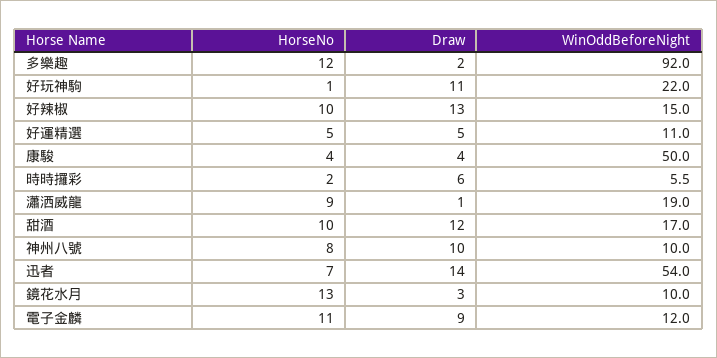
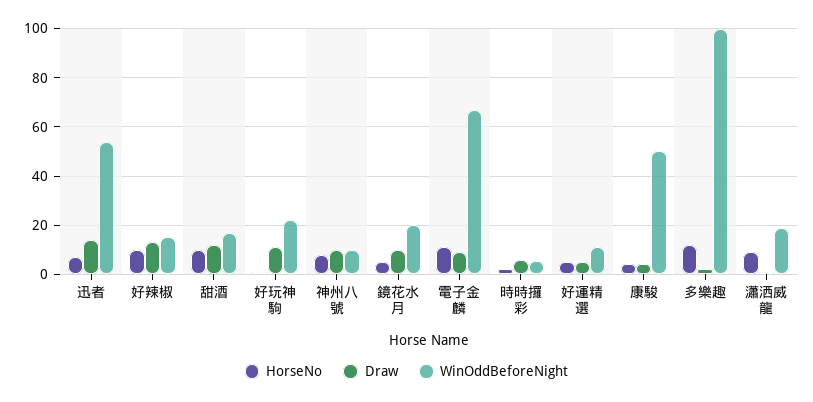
  {
    "HorseNo": {
      "多樂趣": 12,
      "好玩神駒": 1,
      "好辣椒": 10,
      "好運精選": 5,
      "康駿": 4,
      "時時攞彩": 2,
      "瀟洒威龍": 9,
      "甜酒": 10,
      "神州八號": 8,
      "迅者": 7,
-     "鏡花水月": 13,
+     "鏡花水月": 5,
      "電子金麟": 11
    },
    "Draw": {
      "多樂趣": 2,
      "好玩神駒": 11,
      "好辣椒": 13,
      "好運精選": 5,
      "康駿": 4,
      "時時攞彩": 6,
      "瀟洒威龍": 1,
      "甜酒": 12,
      "神州八號": 10,
      "迅者": 14,
-     "鏡花水月": 3,
+     "鏡花水月": 10,
      "電子金麟": 9
    },
    "WinOddBeforeNight": {
-     "多樂趣": 92,
+     "多樂趣": 100,
      "好玩神駒": 22,
      "好辣椒": 15,
      "好運精選": 11,
      "康駿": 50,
      "時時攞彩": 5.5,
      "瀟洒威龍": 19,
      "甜酒": 17,
      "神州八號": 10,
      "迅者": 54,
-     "鏡花水月": 10,
+     "鏡花水月": 20,
-     "電子金麟": 12
+     "電子金麟": 67.5
    }
  }

